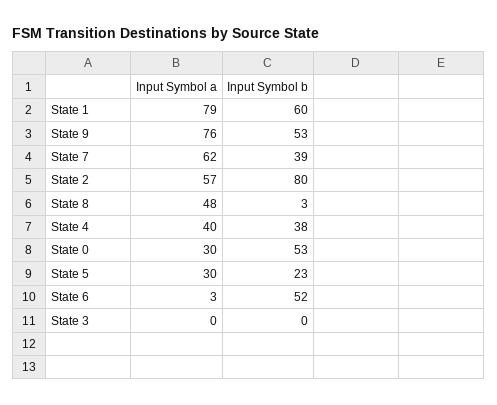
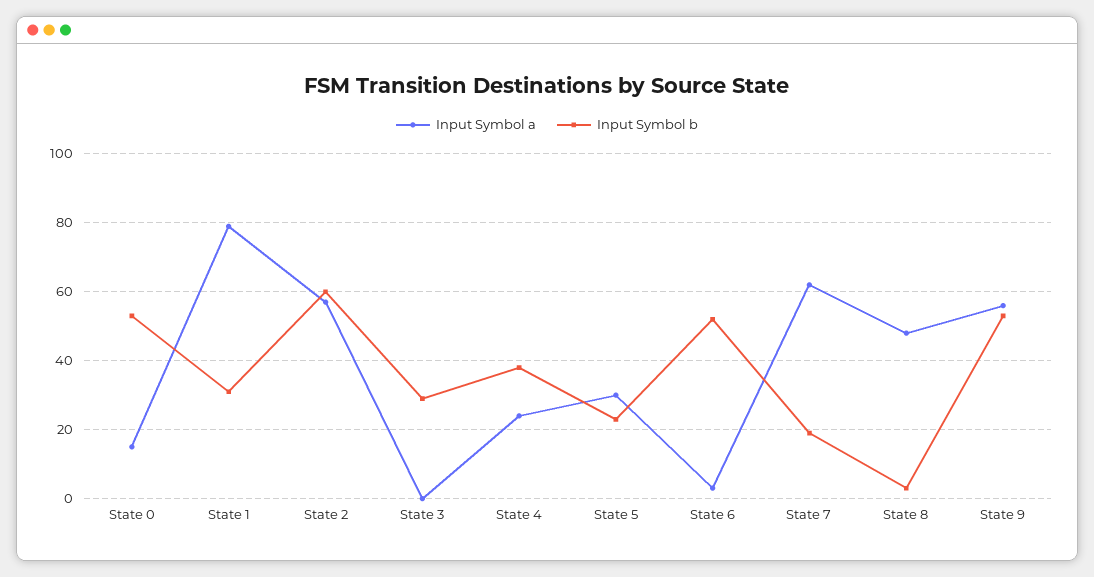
  {
    "Input Symbol a": {
      "State 1": 79,
-     "State 9": 76,
+     "State 9": 55,
      "State 7": 62,
      "State 2": 57,
      "State 8": 48,
-     "State 4": 40,
+     "State 4": 25,
-     "State 0": 30,
+     "State 0": 15,
      "State 5": 30,
      "State 6": 3,
      "State 3": 0
    },
    "Input Symbol b": {
-     "State 1": 60,
+     "State 1": 30,
      "State 9": 53,
-     "State 7": 39,
+     "State 7": 20,
-     "State 2": 80,
+     "State 2": 60,
      "State 8": 3,
      "State 4": 38,
      "State 0": 53,
      "State 5": 23,
      "State 6": 52,
-     "State 3": 0
+     "State 3": 30
    }
  }

